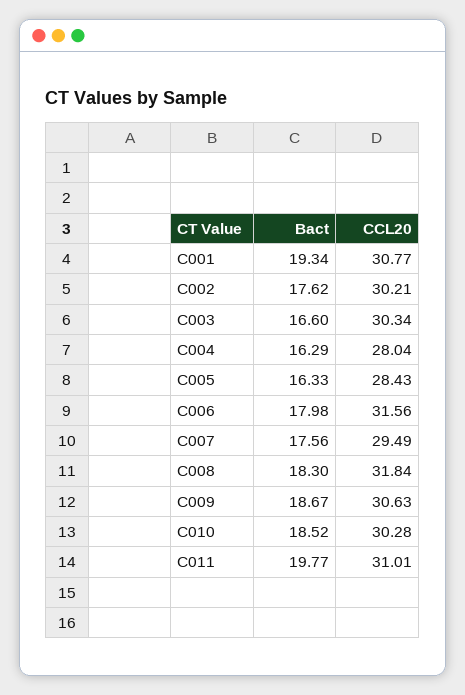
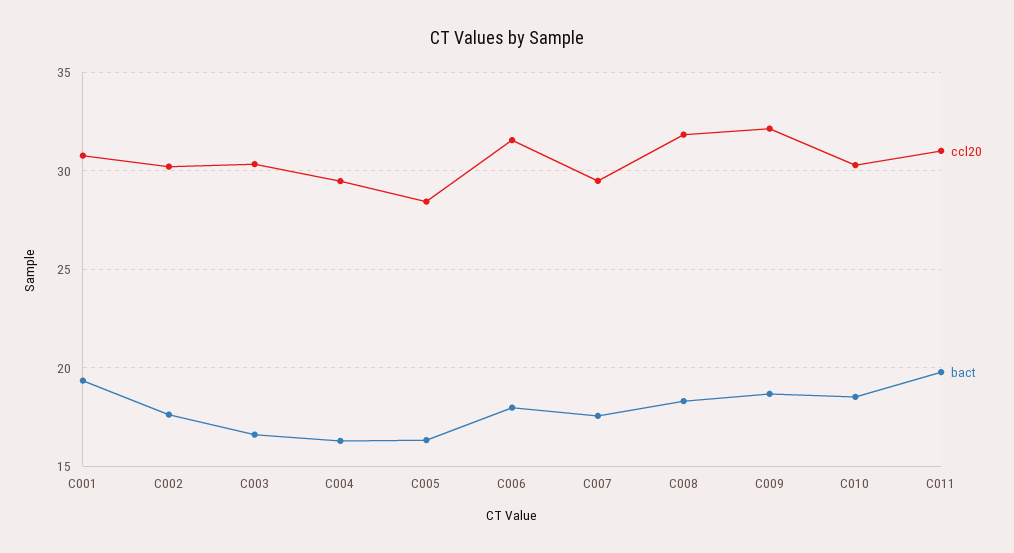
  {
    "Bact": {
      "C001": 19.34,
      "C002": 17.62,
      "C003": 16.6,
      "C004": 16.29,
      "C005": 16.33,
      "C006": 17.98,
      "C007": 17.56,
      "C008": 18.3,
      "C009": 18.67,
      "C010": 18.52,
      "C011": 19.77
    },
    "CCL20": {
      "C001": 30.77,
      "C002": 30.21,
      "C003": 30.34,
-     "C004": 28.04,
+     "C004": 29.5,
      "C005": 28.43,
      "C006": 31.56,
      "C007": 29.49,
      "C008": 31.84,
-     "C009": 30.63,
+     "C009": 32,
      "C010": 30.28,
      "C011": 31.01
    }
  }

